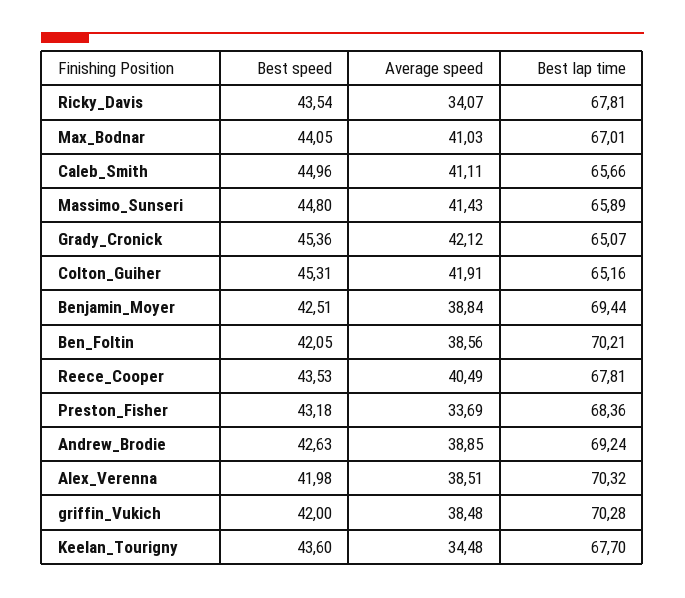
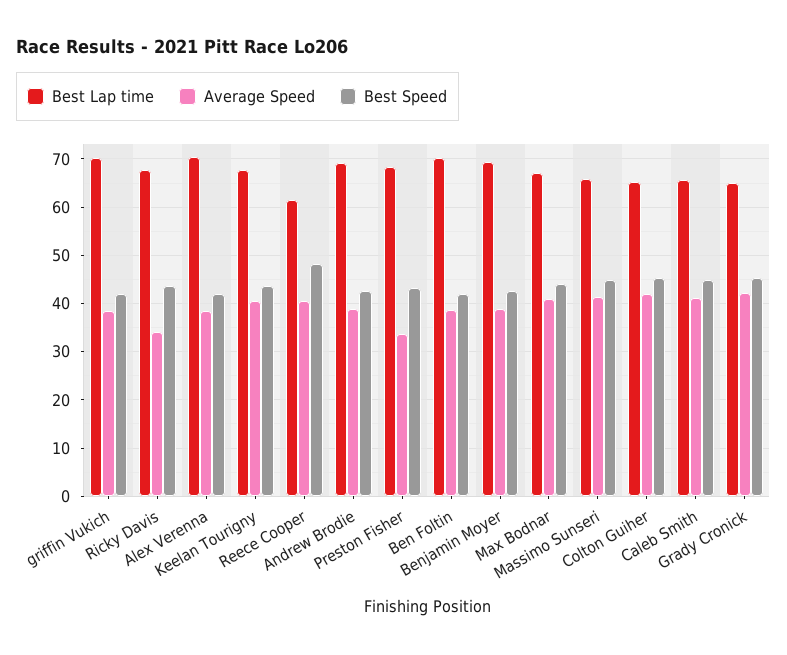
  {
    "Best speed": {
      "Ricky_Davis": 43.54,
      "Max_Bodnar": 44.05,
      "Caleb_Smith": 44.96,
      "Massimo_Sunseri": 44.8,
      "Grady_Cronick": 45.36,
      "Colton_Guiher": 45.31,
      "Benjamin_Moyer": 42.51,
      "Ben_Foltin": 42.05,
-     "Reece_Cooper": 43.53,
+     "Reece_Cooper": 48,
      "Preston_Fisher": 43.18,
      "Andrew_Brodie": 42.63,
      "Alex_Verenna": 41.98,
      "griffin_Vukich": 42,
      "Keelan_Tourigny": 43.6
    },
    "Average speed": {
      "Ricky_Davis": 34.07,
      "Max_Bodnar": 41.03,
      "Caleb_Smith": 41.11,
      "Massimo_Sunseri": 41.43,
      "Grady_Cronick": 42.12,
      "Colton_Guiher": 41.91,
      "Benjamin_Moyer": 38.84,
      "Ben_Foltin": 38.56,
      "Reece_Cooper": 40.49,
      "Preston_Fisher": 33.69,
      "Andrew_Brodie": 38.85,
      "Alex_Verenna": 38.51,
      "griffin_Vukich": 38.48,
-     "Keelan_Tourigny": 34.48
+     "Keelan_Tourigny": 40
    },
    "Best lap time": {
      "Ricky_Davis": 67.81,
      "Max_Bodnar": 67.01,
      "Caleb_Smith": 65.66,
      "Massimo_Sunseri": 65.89,
      "Grady_Cronick": 65.07,
      "Colton_Guiher": 65.16,
      "Benjamin_Moyer": 69.44,
      "Ben_Foltin": 70.21,
-     "Reece_Cooper": 67.81,
+     "Reece_Cooper": 62,
      "Preston_Fisher": 68.36,
      "Andrew_Brodie": 69.24,
      "Alex_Verenna": 70.32,
      "griffin_Vukich": 70.28,
      "Keelan_Tourigny": 67.7
    }
  }

